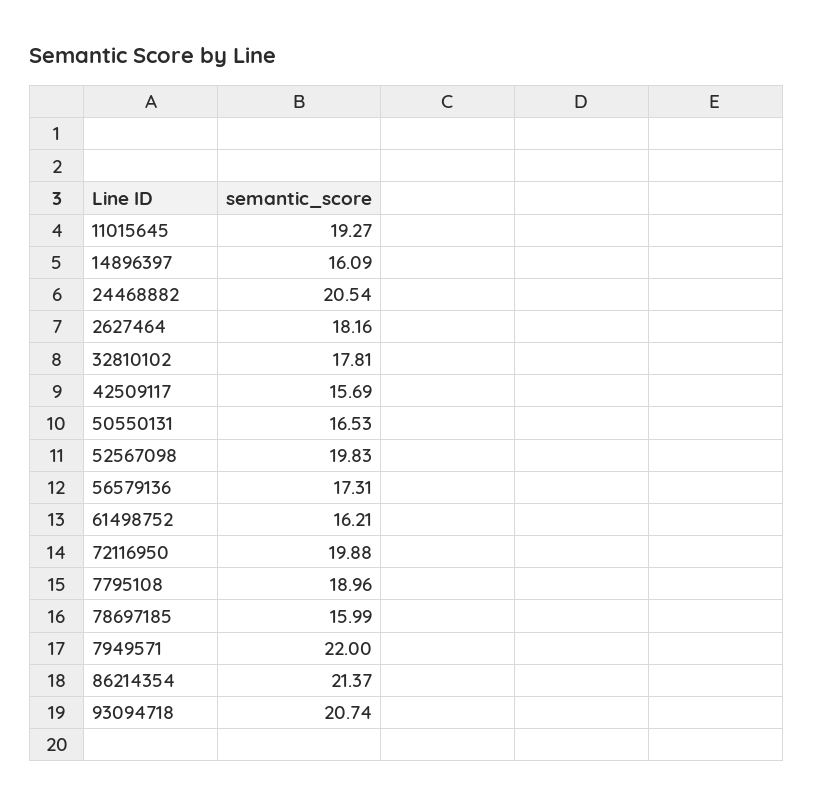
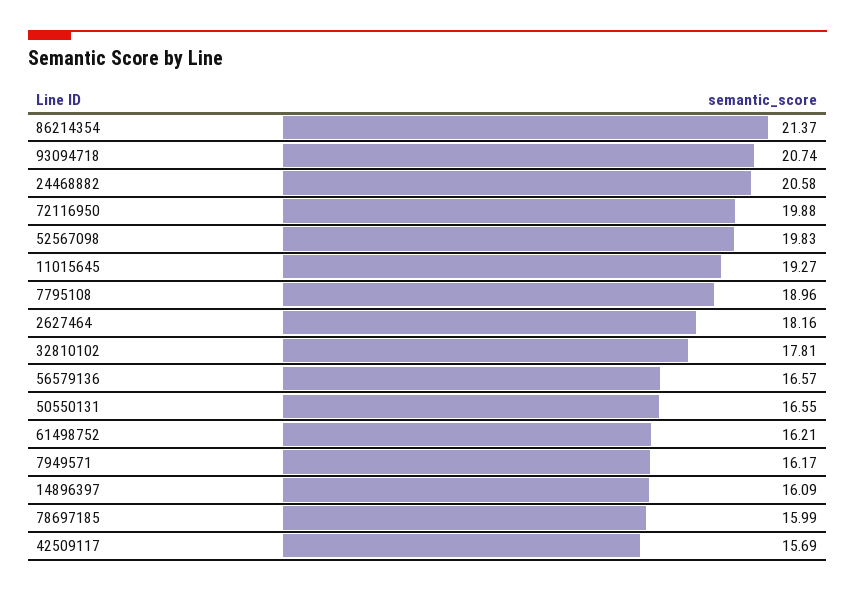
  {
    "11015645": 19.27,
    "14896397": 16.09,
-   "24468882": 20.54,
+   "24468882": 20.58,
    "2627464": 18.16,
    "32810102": 17.81,
    "42509117": 15.69,
-   "50550131": 16.53,
+   "50550131": 16.55,
    "52567098": 19.83,
-   "56579136": 17.31,
+   "56579136": 16.57,
    "61498752": 16.21,
    "72116950": 19.88,
    "7795108": 18.96,
    "78697185": 15.99,
-   "7949571": 22,
+   "7949571": 16.17,
    "86214354": 21.37,
    "93094718": 20.74
  }

